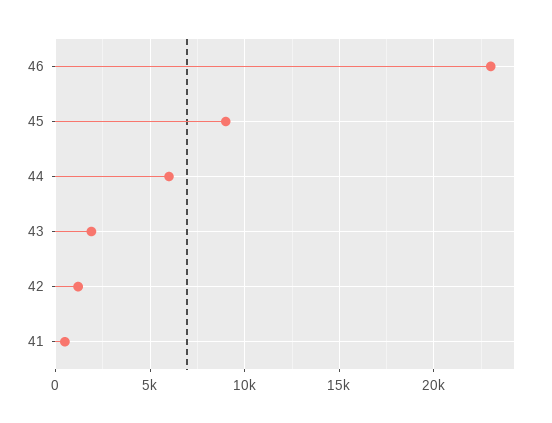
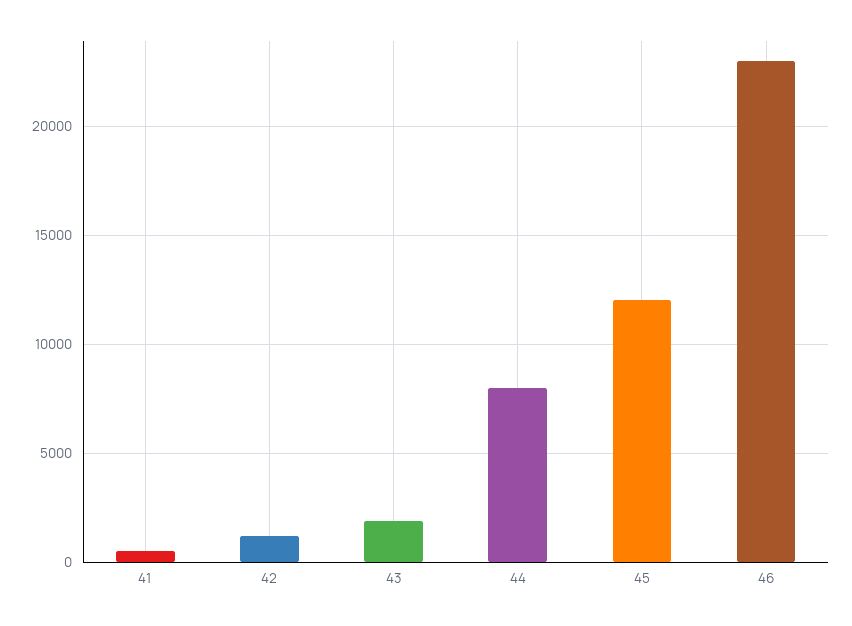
  {
    "46": 23000,
-   "45": 9000,
+   "45": 12000,
-   "44": 6000,
+   "44": 8000,
    "43": 2000,
    "42": 1000,
    "41": 500
  }

